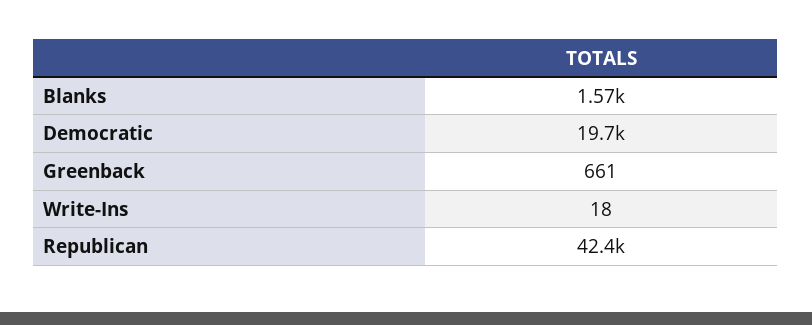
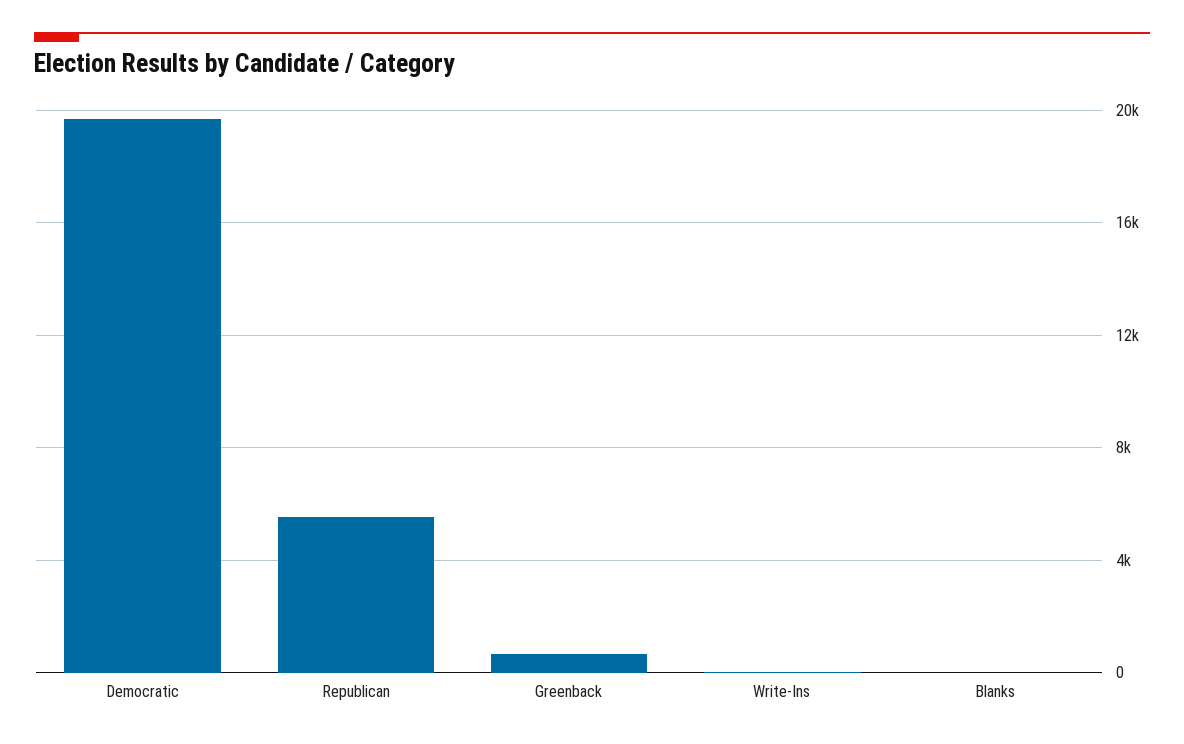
  {
-   "Blanks": 1570,
+   "Blanks": 0,
    "Democratic": 19700,
    "Greenback": 661,
    "Write-Ins": 18,
-   "Republican": 42400
+   "Republican": 5500
  }

